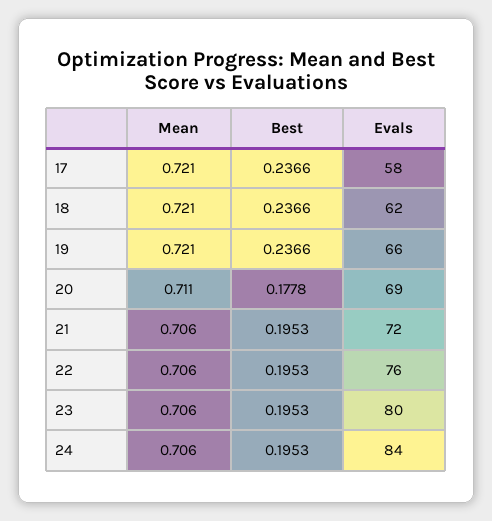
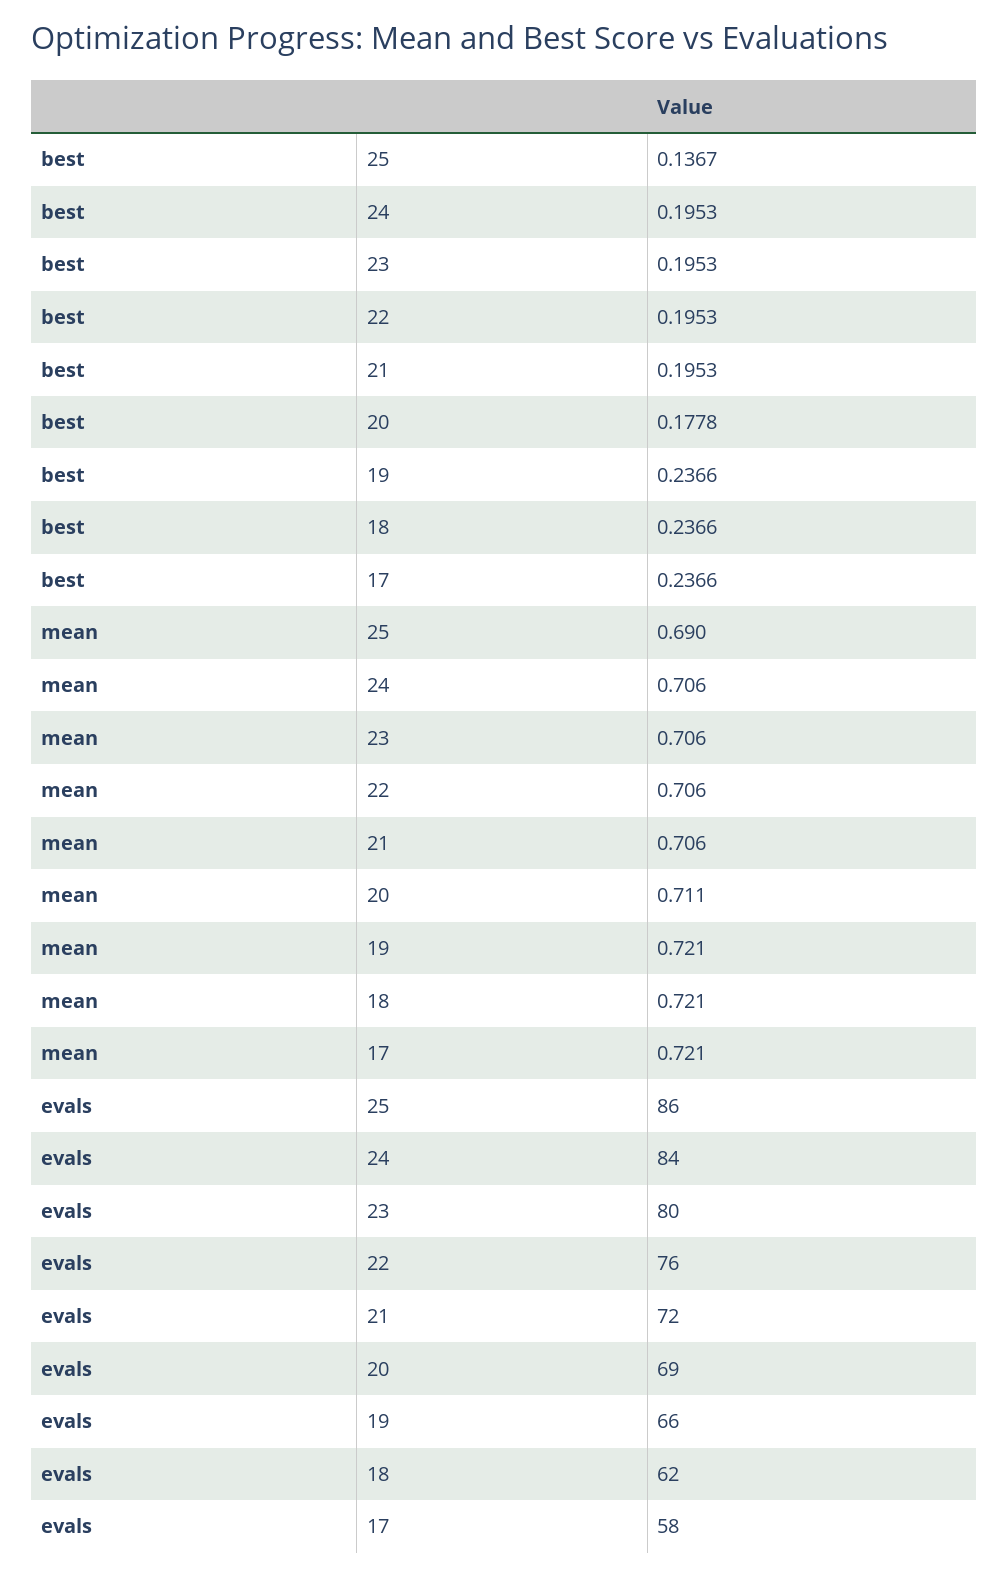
  {
    "Mean": {
      "17": 0.721,
      "18": 0.721,
      "19": 0.721,
      "20": 0.711,
      "21": 0.706,
      "22": 0.706,
      "23": 0.706,
-     "24": 0.706
+     "24": 0.706,
+     "25": 0.69
    },
    "Best": {
      "17": 0.2366,
      "18": 0.2366,
      "19": 0.2366,
      "20": 0.1778,
      "21": 0.1953,
      "22": 0.1953,
      "23": 0.1953,
-     "24": 0.1953
+     "24": 0.1953,
+     "25": 0.1367
    },
    "Evals": {
      "17": 58,
      "18": 62,
      "19": 66,
      "20": 69,
      "21": 72,
      "22": 76,
      "23": 80,
-     "24": 84
+     "24": 84,
+     "25": 86
    }
  }

